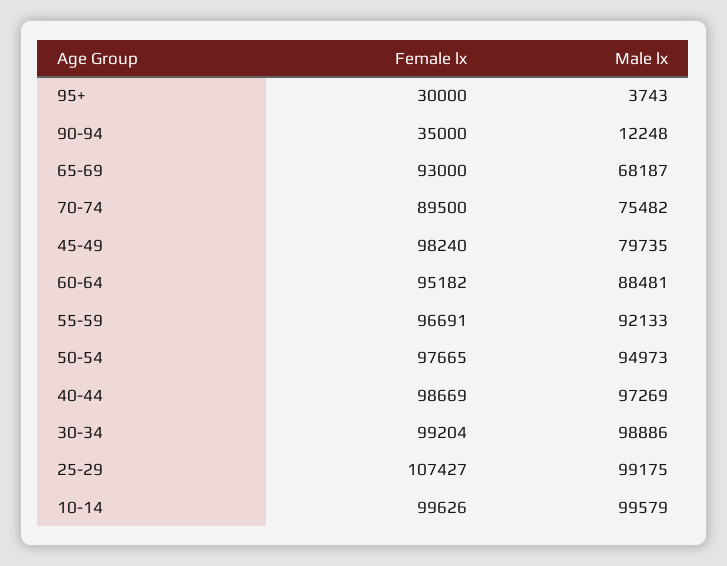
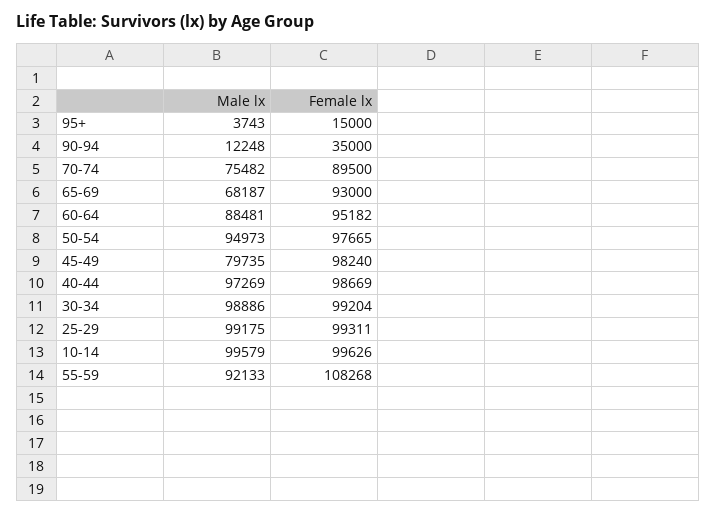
  {
    "Female lx": {
-     "95+": 30000,
+     "95+": 15000,
      "90-94": 35000,
      "65-69": 93000,
      "70-74": 89500,
      "45-49": 98240,
      "60-64": 95182,
-     "55-59": 96691,
+     "55-59": 108268,
      "50-54": 97665,
      "40-44": 98669,
      "30-34": 99204,
-     "25-29": 107427,
+     "25-29": 99311,
      "10-14": 99626
    },
    "Male lx": {
      "95+": 3743,
      "90-94": 12248,
      "65-69": 68187,
      "70-74": 75482,
      "45-49": 79735,
      "60-64": 88481,
      "55-59": 92133,
      "50-54": 94973,
      "40-44": 97269,
      "30-34": 98886,
      "25-29": 99175,
      "10-14": 99579
    }
  }

